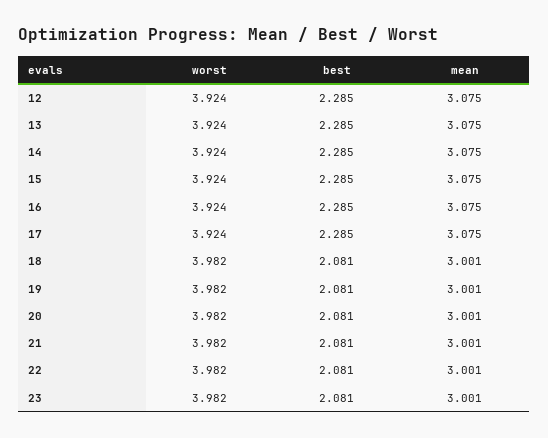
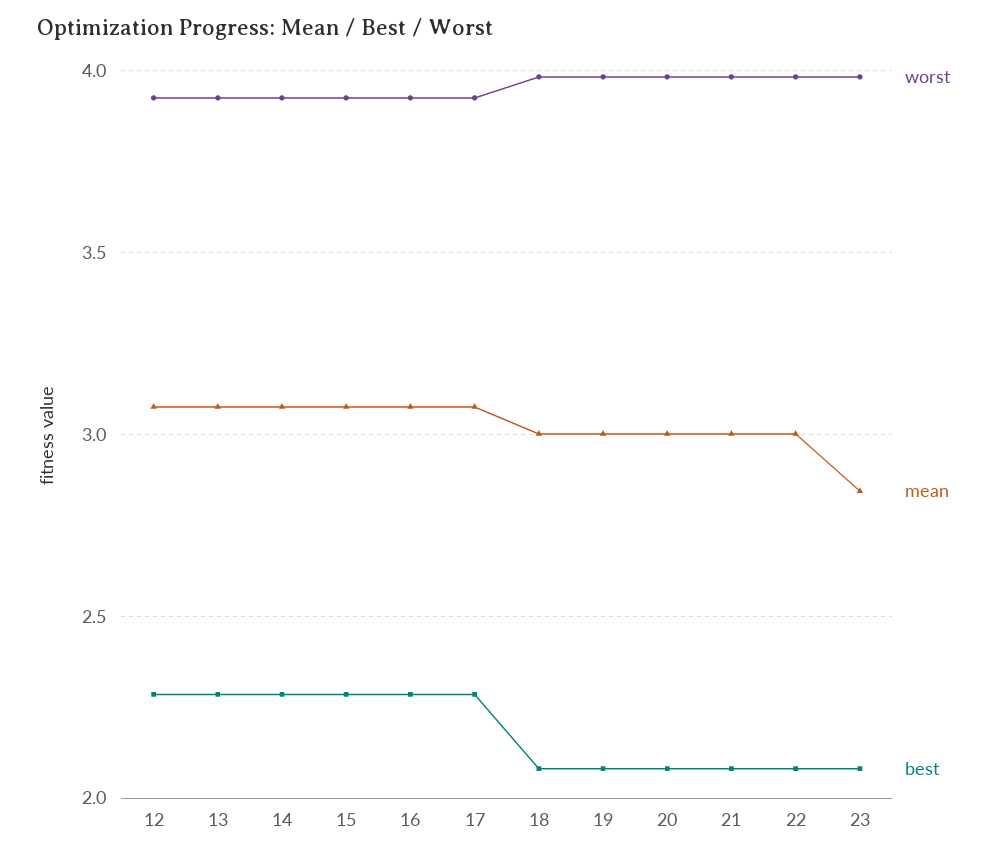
  {
    "worst": {
      "12": 3.924,
      "13": 3.924,
      "14": 3.924,
      "15": 3.924,
      "16": 3.924,
      "17": 3.924,
      "18": 3.982,
      "19": 3.982,
      "20": 3.982,
      "21": 3.982,
      "22": 3.982,
      "23": 3.982
    },
    "best": {
      "12": 2.285,
      "13": 2.285,
      "14": 2.285,
      "15": 2.285,
      "16": 2.285,
      "17": 2.285,
      "18": 2.081,
      "19": 2.081,
      "20": 2.081,
      "21": 2.081,
      "22": 2.081,
      "23": 2.081
    },
    "mean": {
      "12": 3.075,
      "13": 3.075,
      "14": 3.075,
      "15": 3.075,
      "16": 3.075,
      "17": 3.075,
      "18": 3.001,
      "19": 3.001,
      "20": 3.001,
      "21": 3.001,
      "22": 3.001,
-     "23": 3.001
+     "23": 2.85
    }
  }

